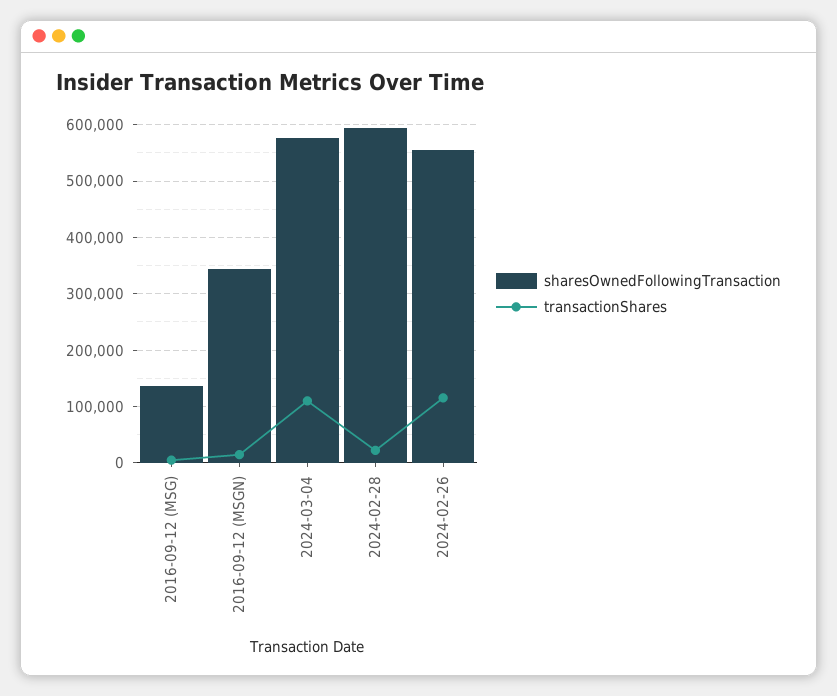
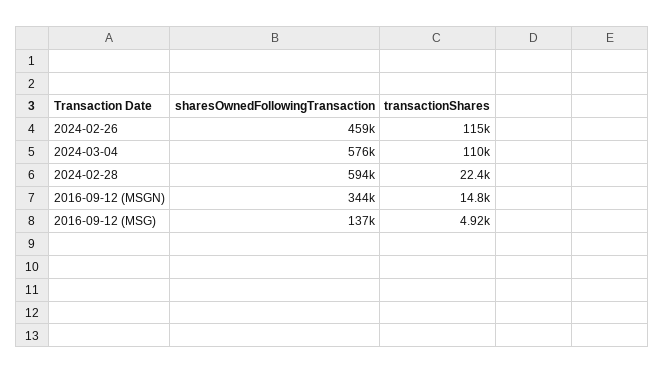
  {
    "sharesOwnedFollowingTransaction": {
      "2016-09-12 (MSG)": 137000,
      "2016-09-12 (MSGN)": 344000,
      "2024-03-04": 576000,
      "2024-02-28": 594000,
-     "2024-02-26": 560000
+     "2024-02-26": 459000
    },
    "transactionShares": {
      "2016-09-12 (MSG)": 4920,
      "2016-09-12 (MSGN)": 14800,
      "2024-03-04": 110000,
      "2024-02-28": 22400,
      "2024-02-26": 115000
    }
  }

